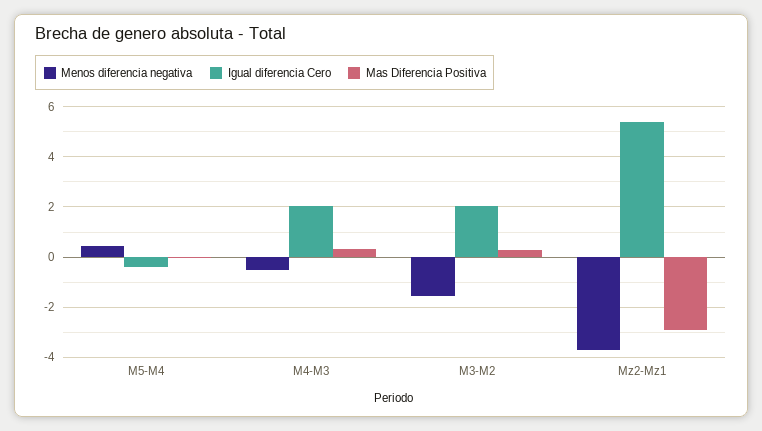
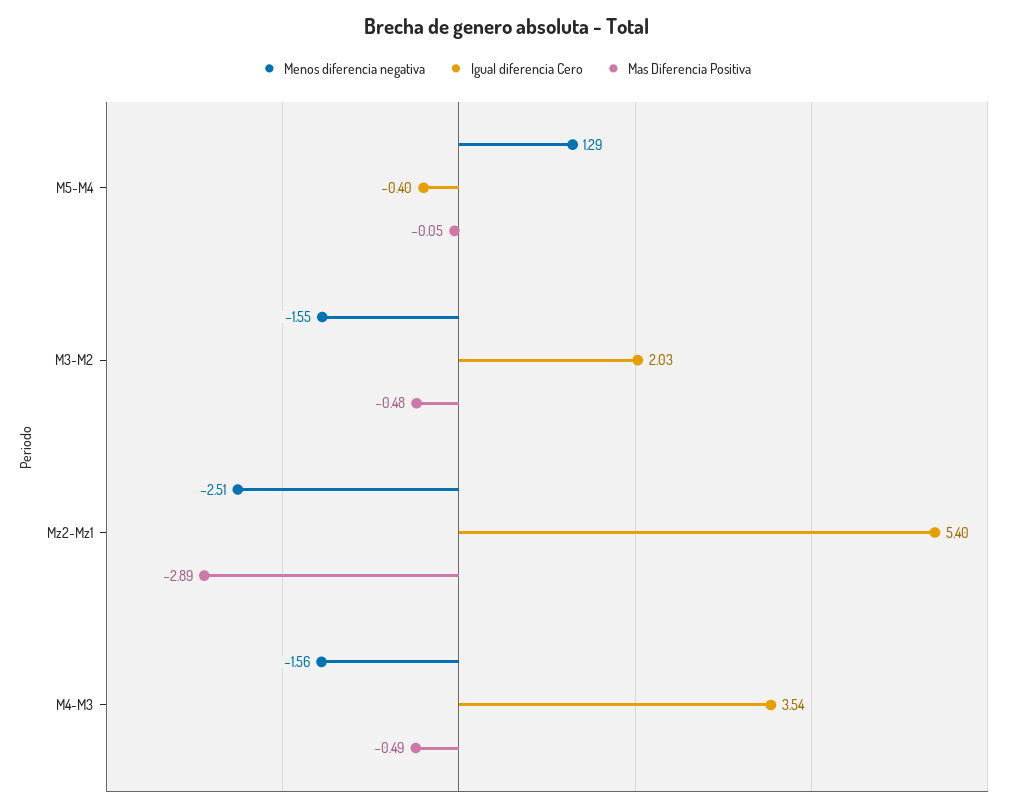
  {
    "Menos diferencia negativa": {
-     "M5-M4": 0.5,
+     "M5-M4": 1.29,
-     "M4-M3": -0.5,
+     "M4-M3": -1.56,
      "M3-M2": -1.55,
-     "Mz2-Mz1": -3.75
+     "Mz2-Mz1": -2.51
    },
    "Igual diferencia Cero": {
      "M5-M4": -0.4,
-     "M4-M3": 2,
+     "M4-M3": 3.54,
      "M3-M2": 2.03,
      "Mz2-Mz1": 5.4
    },
    "Mas Diferencia Positiva": {
      "M5-M4": -0.05,
-     "M4-M3": 0.25,
+     "M4-M3": -0.49,
-     "M3-M2": 0.25,
+     "M3-M2": -0.48,
      "Mz2-Mz1": -2.89
    }
  }

